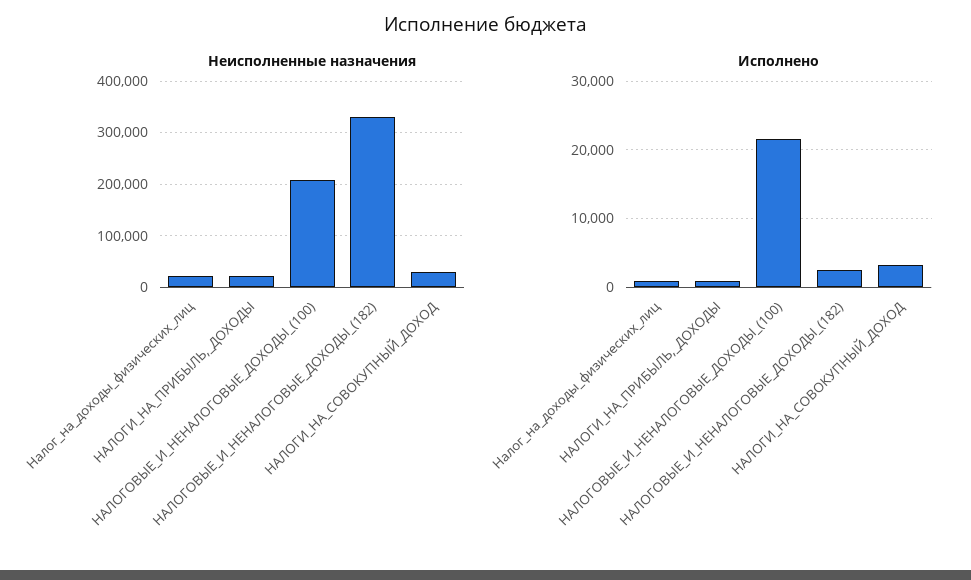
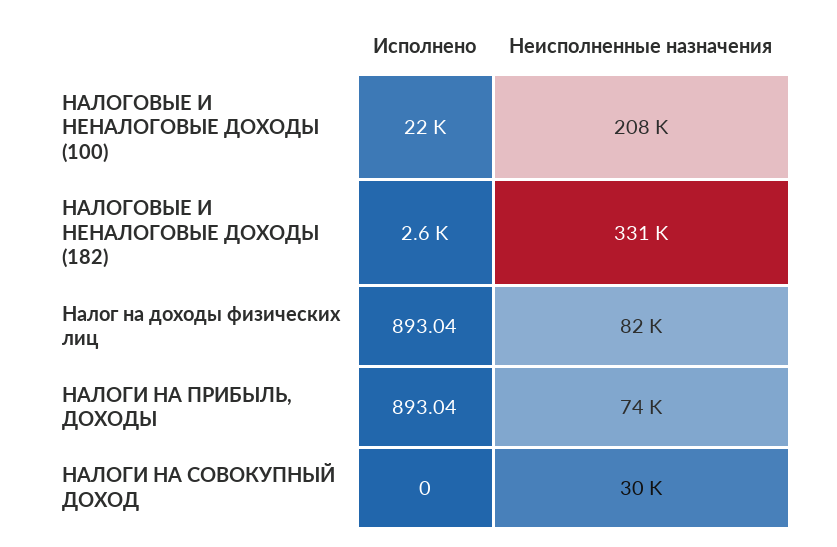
  {
    "Неисполненные назначения": {
-     "Налог_на_доходы_физических_лиц": 20000,
+     "Налог_на_доходы_физических_лиц": 82000,
-     "НАЛОГИ_НА_ПРИБЫЛЬ,_ДОХОДЫ": 20000,
+     "НАЛОГИ_НА_ПРИБЫЛЬ,_ДОХОДЫ": 74000,
      "НАЛОГОВЫЕ_И_НЕНАЛОГОВЫЕ_ДОХОДЫ_(100)": 208000,
      "НАЛОГОВЫЕ_И_НЕНАЛОГОВЫЕ_ДОХОДЫ_(182)": 331000,
      "НАЛОГИ_НА_СОВОКУПНЫЙ_ДОХОД": 30000
    },
    "Исполнено": {
      "Налог_на_доходы_физических_лиц": 893.04,
      "НАЛОГИ_НА_ПРИБЫЛЬ,_ДОХОДЫ": 893.04,
      "НАЛОГОВЫЕ_И_НЕНАЛОГОВЫЕ_ДОХОДЫ_(100)": 22000,
      "НАЛОГОВЫЕ_И_НЕНАЛОГОВЫЕ_ДОХОДЫ_(182)": 2600,
-     "НАЛОГИ_НА_СОВОКУПНЫЙ_ДОХОД": 3000
+     "НАЛОГИ_НА_СОВОКУПНЫЙ_ДОХОД": 0
    }
  }

